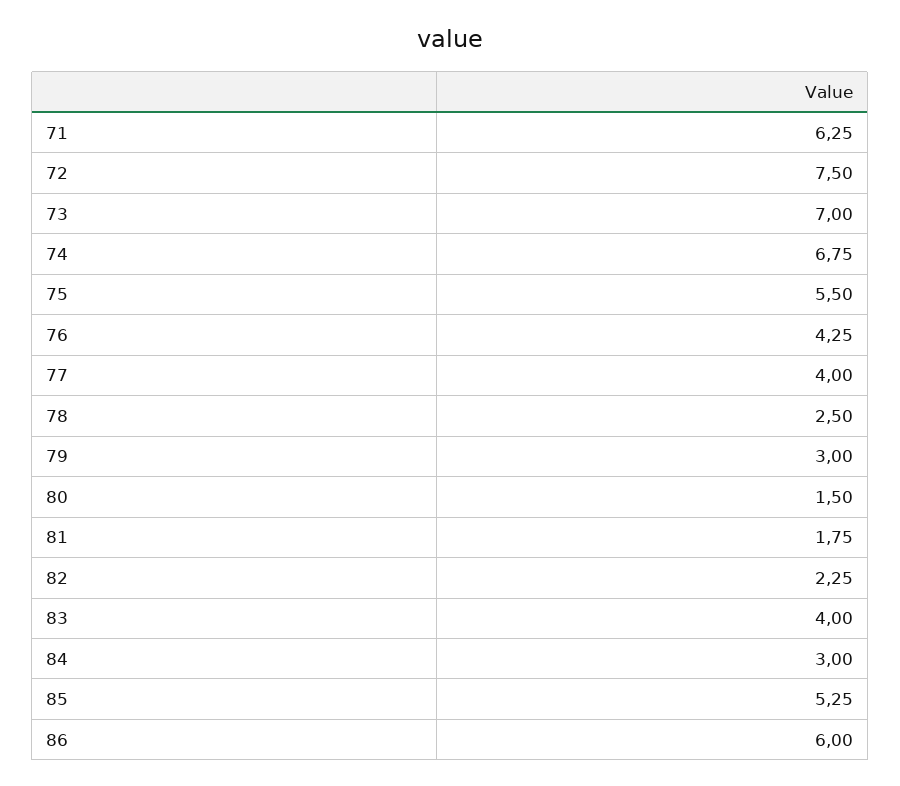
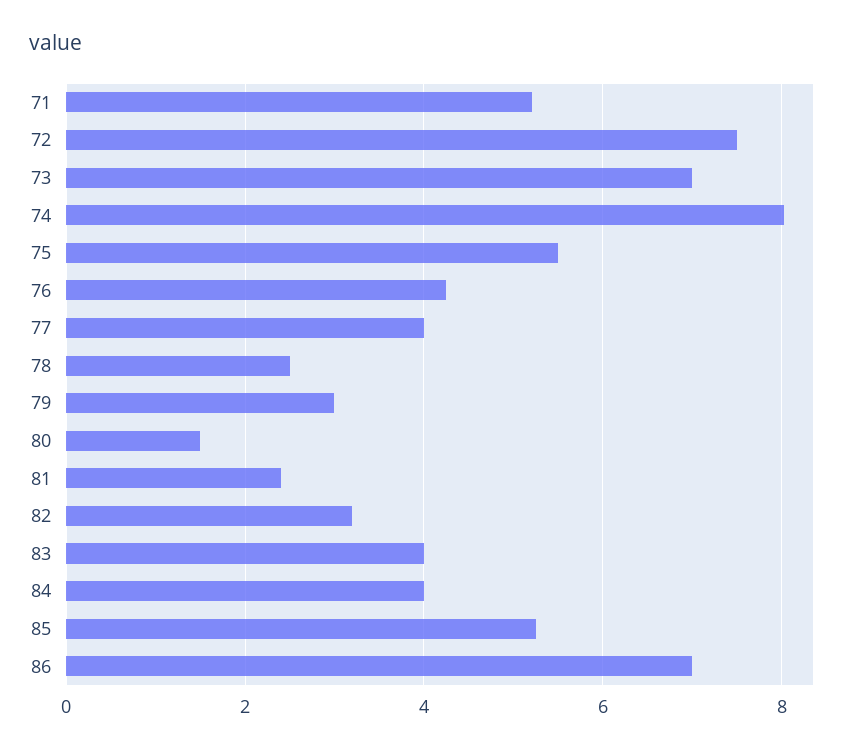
  {
-   "71": 6.25,
+   "71": 5.2,
    "72": 7.5,
    "73": 7,
-   "74": 6.75,
+   "74": 8,
    "75": 5.5,
    "76": 4.25,
    "77": 4,
    "78": 2.5,
    "79": 3,
    "80": 1.5,
-   "81": 1.75,
+   "81": 2.4,
-   "82": 2.25,
+   "82": 3.2,
    "83": 4,
-   "84": 3,
+   "84": 4,
    "85": 5.25,
-   "86": 6
+   "86": 7
  }

